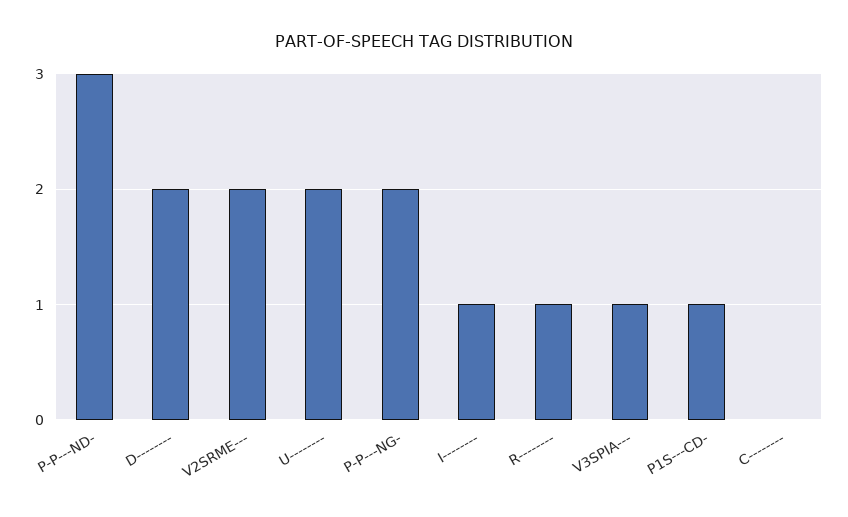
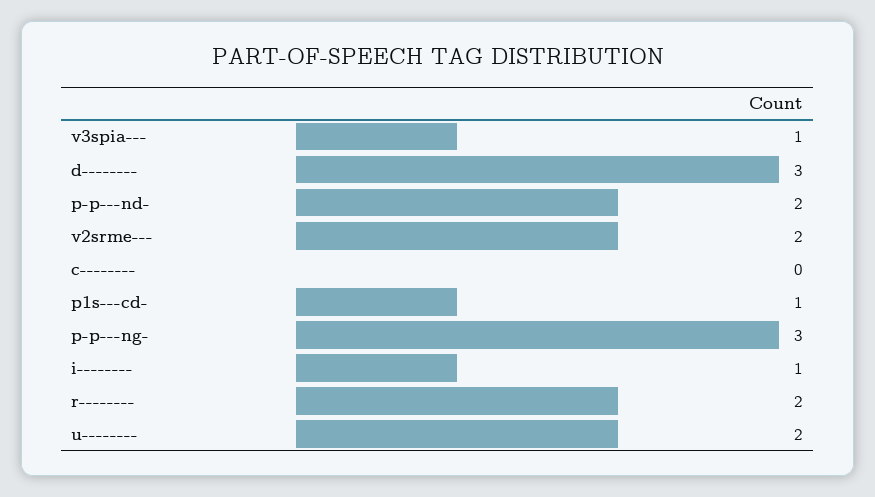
  {
-   "P-P---ND-": 3,
+   "P-P---ND-": 2,
-   "D--------": 2,
+   "D--------": 3,
    "V2SRME---": 2,
    "U--------": 2,
-   "P-P---NG-": 2,
+   "P-P---NG-": 3,
    "I--------": 1,
-   "R--------": 1,
+   "R--------": 2,
    "V3SPIA---": 1,
    "P1S---CD-": 1,
    "C--------": 0
  }

